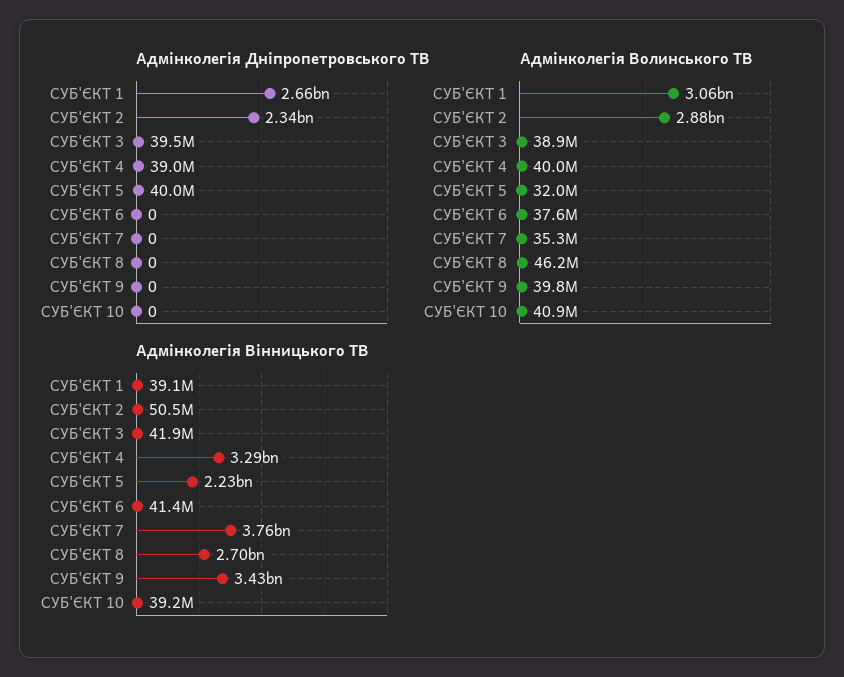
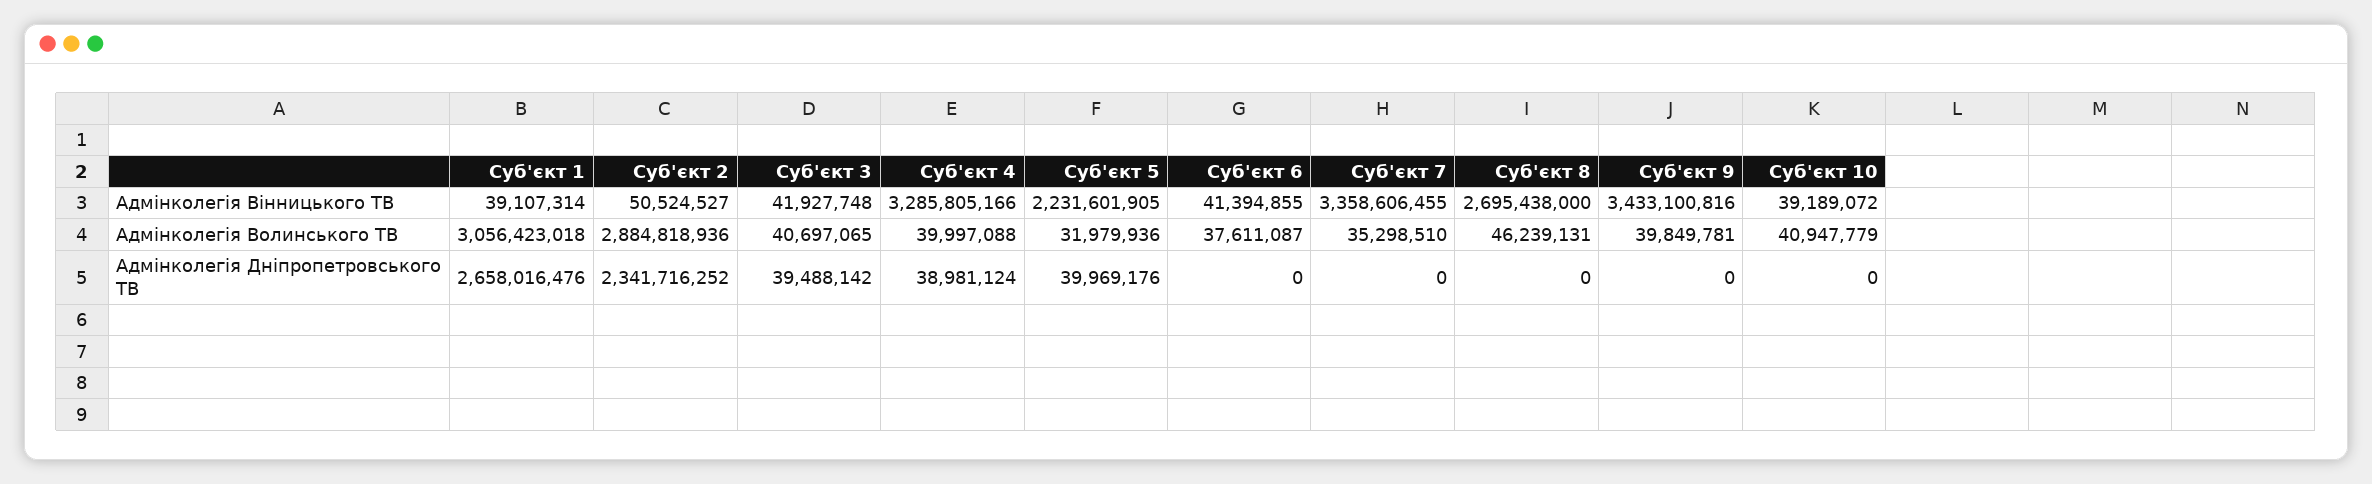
  {
    "Адмінколегія Дніпропетровського ТВ": {
      "СУБ'ЄКТ 1": 2658016476,
      "СУБ'ЄКТ 2": 2341716252,
      "СУБ'ЄКТ 3": 39488142,
      "СУБ'ЄКТ 4": 38981124,
      "СУБ'ЄКТ 5": 39969176,
      "СУБ'ЄКТ 6": 0,
      "СУБ'ЄКТ 7": 0,
      "СУБ'ЄКТ 8": 0,
      "СУБ'ЄКТ 9": 0,
      "СУБ'ЄКТ 10": 0
    },
    "Адмінколегія Волинського ТВ": {
      "СУБ'ЄКТ 1": 3056423018,
      "СУБ'ЄКТ 2": 2884818936,
-     "СУБ'ЄКТ 3": 38900000,
+     "СУБ'ЄКТ 3": 40697065,
      "СУБ'ЄКТ 4": 39997088,
      "СУБ'ЄКТ 5": 31979936,
      "СУБ'ЄКТ 6": 37611087,
      "СУБ'ЄКТ 7": 35298510,
      "СУБ'ЄКТ 8": 46239131,
      "СУБ'ЄКТ 9": 39849781,
      "СУБ'ЄКТ 10": 40947779
    },
    "Адмінколегія Вінницького ТВ": {
      "СУБ'ЄКТ 1": 39107314,
      "СУБ'ЄКТ 2": 50524527,
      "СУБ'ЄКТ 3": 41927748,
      "СУБ'ЄКТ 4": 3285805166,
      "СУБ'ЄКТ 5": 2231601905,
      "СУБ'ЄКТ 6": 41394855,
-     "СУБ'ЄКТ 7": 3760000000,
+     "СУБ'ЄКТ 7": 3358606455,
      "СУБ'ЄКТ 8": 2695438000,
      "СУБ'ЄКТ 9": 3433100816,
      "СУБ'ЄКТ 10": 39189072
    }
  }

